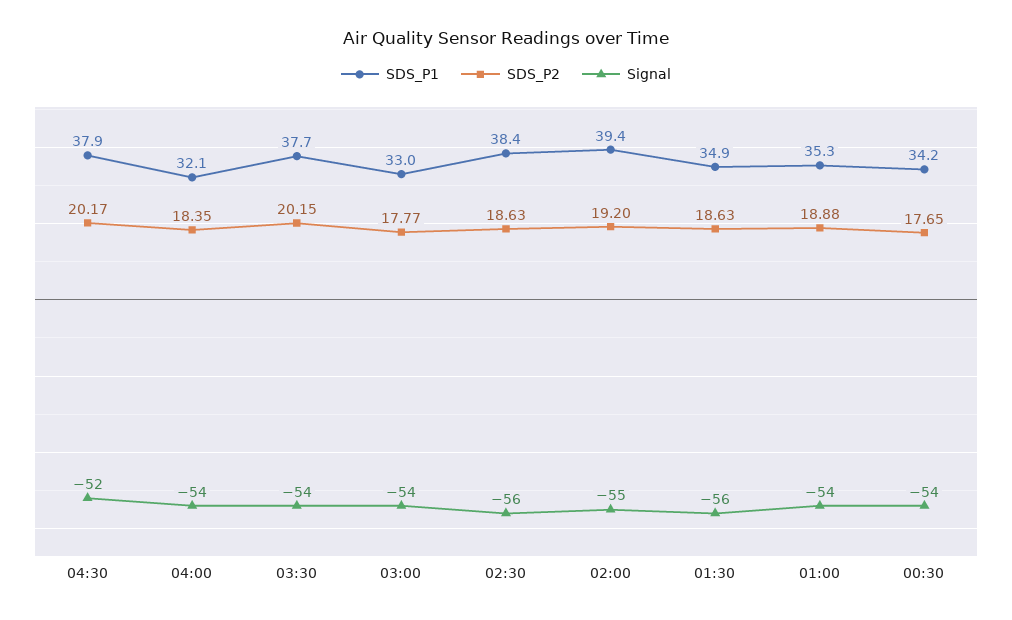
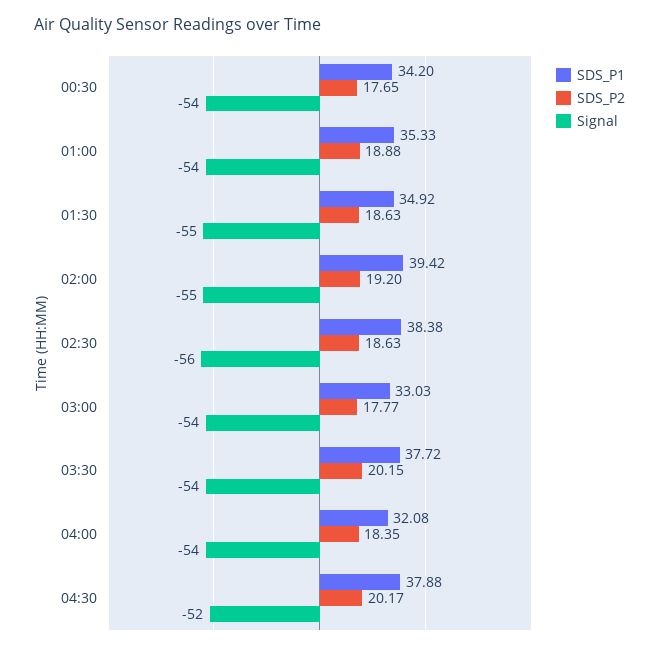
  {
    "SDS_P1": {
      "04:30": 37.88,
      "04:00": 32.08,
      "03:30": 37.72,
      "03:00": 33.03,
      "02:30": 38.38,
      "02:00": 39.42,
      "01:30": 34.92,
      "01:00": 35.33,
      "00:30": 34.2
    },
    "SDS_P2": {
      "04:30": 20.17,
      "04:00": 18.35,
      "03:30": 20.15,
      "03:00": 17.77,
      "02:30": 18.63,
      "02:00": 19.2,
      "01:30": 18.63,
      "01:00": 18.88,
      "00:30": 17.65
    },
    "Signal": {
      "04:30": -52,
      "04:00": -54,
      "03:30": -54,
      "03:00": -54,
      "02:30": -56,
      "02:00": -55,
-     "01:30": -56,
+     "01:30": -55,
      "01:00": -54,
      "00:30": -54
    }
  }

